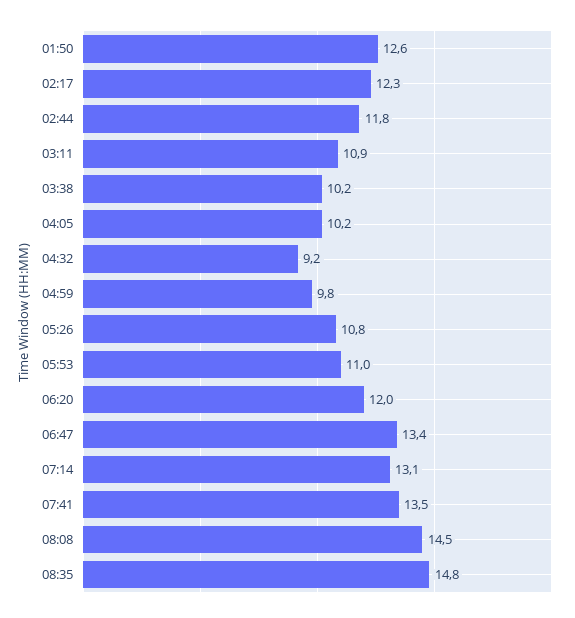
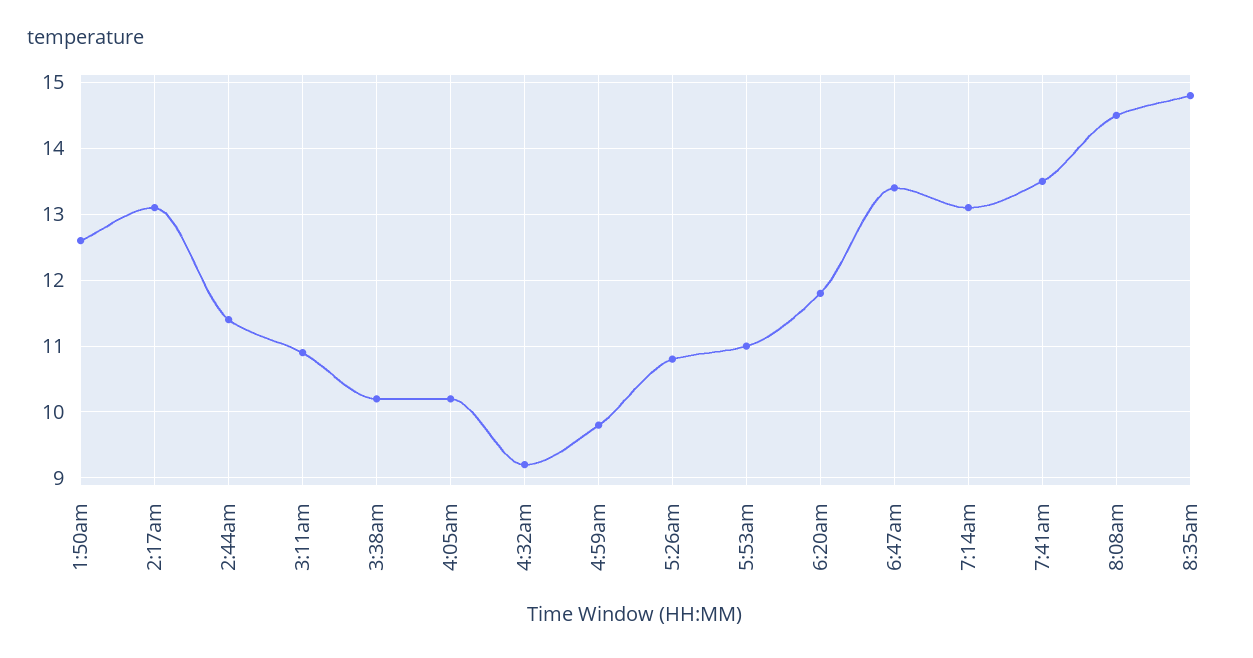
  {
    "01:50": 12.6,
-   "02:17": 12.3,
+   "02:17": 13.1,
-   "02:44": 11.8,
+   "02:44": 11.4,
    "03:11": 10.9,
    "03:38": 10.2,
    "04:05": 10.2,
    "04:32": 9.2,
    "04:59": 9.8,
    "05:26": 10.8,
    "05:53": 11,
-   "06:20": 12,
+   "06:20": 11.8,
    "06:47": 13.4,
    "07:14": 13.1,
    "07:41": 13.5,
    "08:08": 14.5,
    "08:35": 14.8
  }

